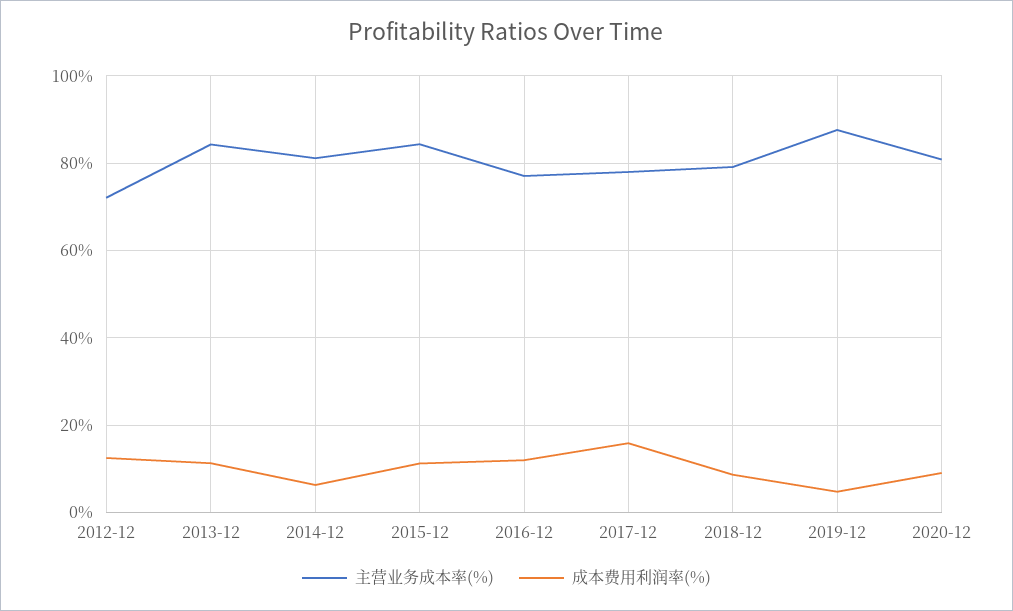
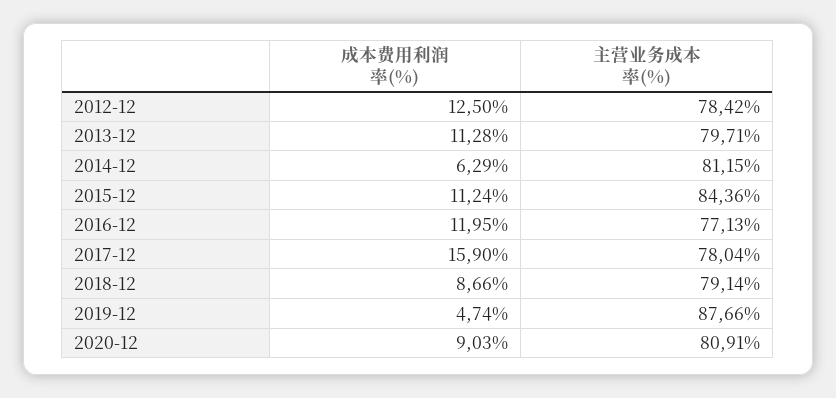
  {
    "主营业务成本率(%)": {
-     "2012-12": 72,
+     "2012-12": 78.42,
-     "2013-12": 84,
+     "2013-12": 79.71,
      "2014-12": 81.15,
      "2015-12": 84.36,
      "2016-12": 77.13,
      "2017-12": 78.04,
      "2018-12": 79.14,
      "2019-12": 87.66,
      "2020-12": 80.91
    },
    "成本费用利润率(%)": {
      "2012-12": 12.5,
      "2013-12": 11.28,
      "2014-12": 6.29,
      "2015-12": 11.24,
      "2016-12": 11.95,
      "2017-12": 15.9,
      "2018-12": 8.66,
      "2019-12": 4.74,
      "2020-12": 9.03
    }
  }

